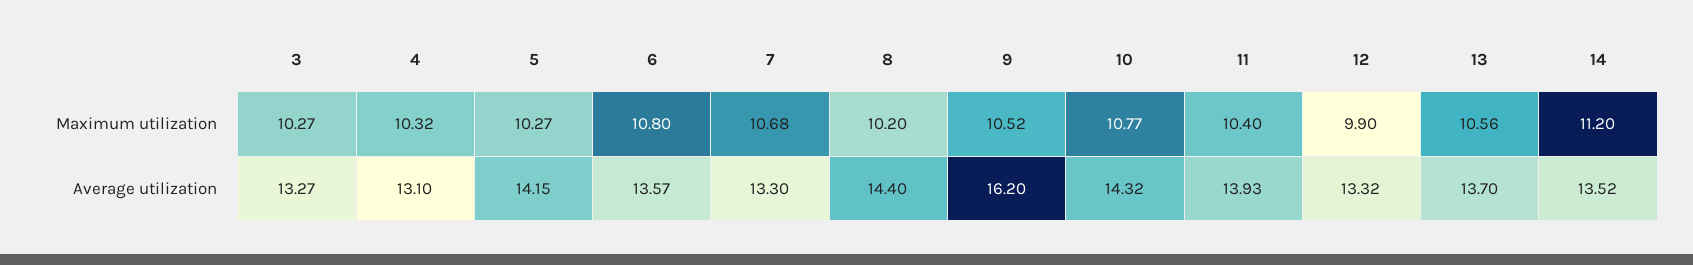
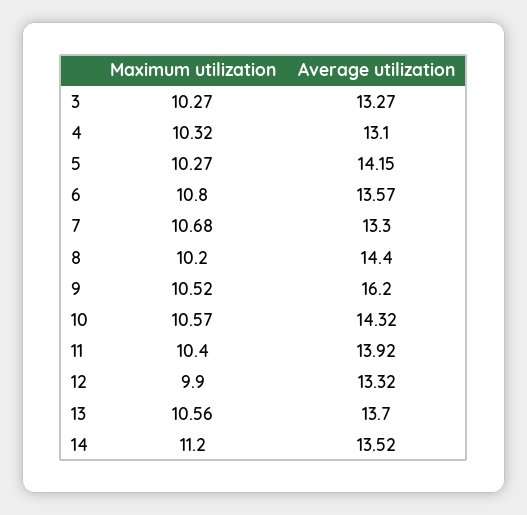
  {
    "3": {
      "Maximum utilization": 10.27,
      "Average utilization": 13.27
    },
    "4": {
      "Maximum utilization": 10.32,
      "Average utilization": 13.1
    },
    "5": {
      "Maximum utilization": 10.27,
      "Average utilization": 14.15
    },
    "6": {
      "Maximum utilization": 10.8,
      "Average utilization": 13.57
    },
    "7": {
      "Maximum utilization": 10.68,
      "Average utilization": 13.3
    },
    "8": {
      "Maximum utilization": 10.2,
      "Average utilization": 14.4
    },
    "9": {
      "Maximum utilization": 10.52,
      "Average utilization": 16.2
    },
    "10": {
-     "Maximum utilization": 10.77,
+     "Maximum utilization": 10.57,
      "Average utilization": 14.32
    },
    "11": {
      "Maximum utilization": 10.4,
-     "Average utilization": 13.93
+     "Average utilization": 13.92
    },
    "12": {
      "Maximum utilization": 9.9,
      "Average utilization": 13.32
    },
    "13": {
      "Maximum utilization": 10.56,
      "Average utilization": 13.7
    },
    "14": {
      "Maximum utilization": 11.2,
      "Average utilization": 13.52
    }
  }

